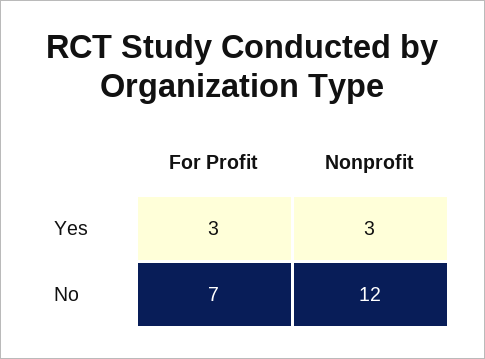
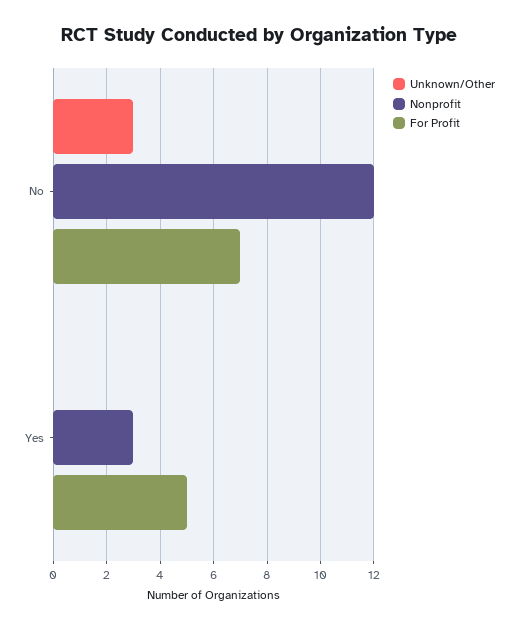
  {
    "For Profit": {
-     "Yes": 3,
+     "Yes": 5,
      "No": 7
    },
    "Nonprofit": {
      "Yes": 3,
      "No": 12
-   }
+   },
+   "Unknown/Other": {
+     "No": 3,
+     "Yes": 0
+   }
  }

